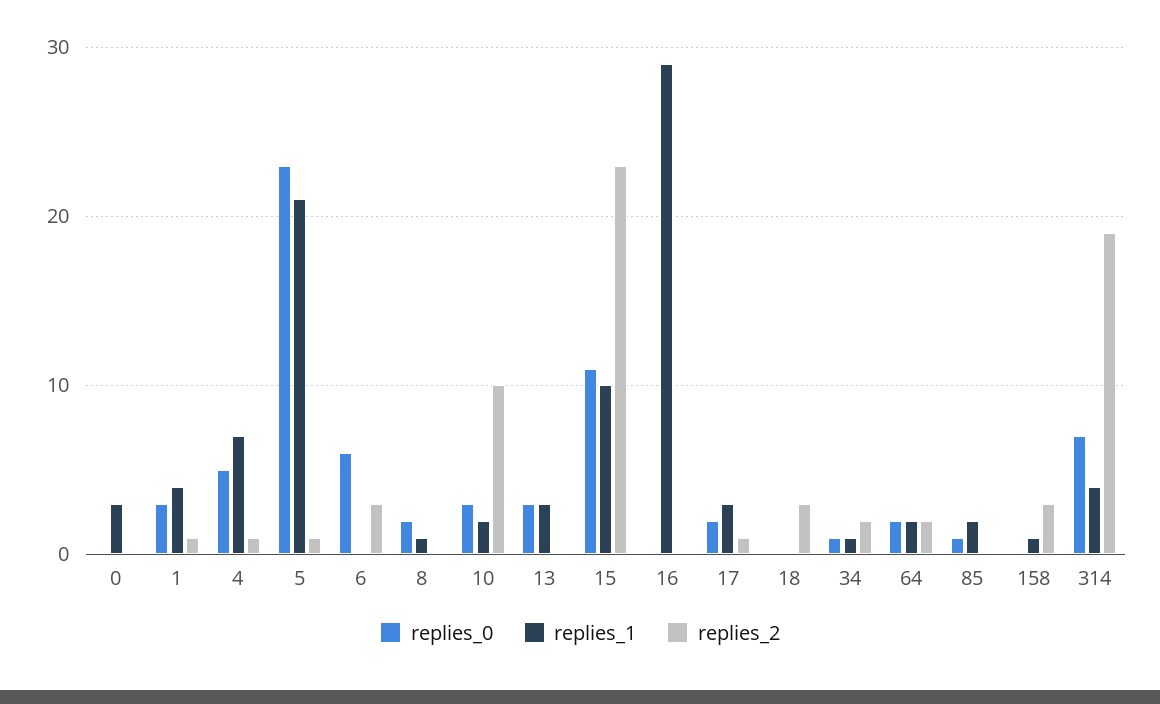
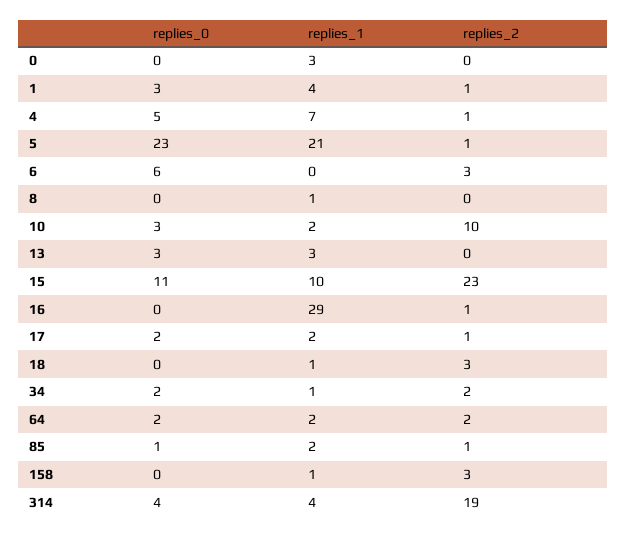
  {
    "replies_0": {
      "0": 0,
      "1": 3,
      "4": 5,
      "5": 23,
      "6": 6,
-     "8": 2,
+     "8": 0,
      "10": 3,
      "13": 3,
      "15": 11,
      "16": 0,
      "17": 2,
      "18": 0,
-     "34": 1,
+     "34": 2,
      "64": 2,
      "85": 1,
      "158": 0,
-     "314": 7
+     "314": 4
    },
    "replies_1": {
      "0": 3,
      "1": 4,
      "4": 7,
      "5": 21,
      "6": 0,
      "8": 1,
      "10": 2,
      "13": 3,
      "15": 10,
      "16": 29,
-     "17": 3,
+     "17": 2,
-     "18": 0,
+     "18": 1,
      "34": 1,
      "64": 2,
      "85": 2,
      "158": 1,
      "314": 4
    },
    "replies_2": {
      "0": 0,
      "1": 1,
      "4": 1,
      "5": 1,
      "6": 3,
      "8": 0,
      "10": 10,
      "13": 0,
      "15": 23,
-     "16": 0,
+     "16": 1,
      "17": 1,
      "18": 3,
      "34": 2,
      "64": 2,
-     "85": 0,
+     "85": 1,
      "158": 3,
      "314": 19
    }
  }

